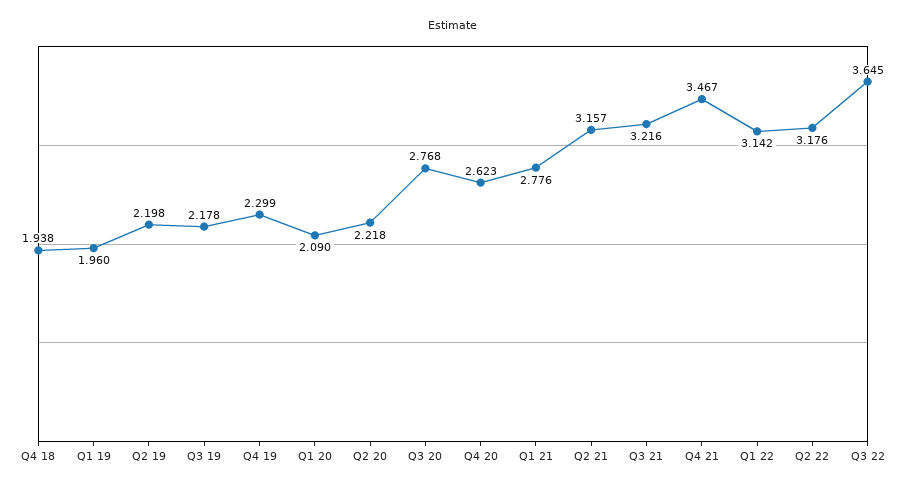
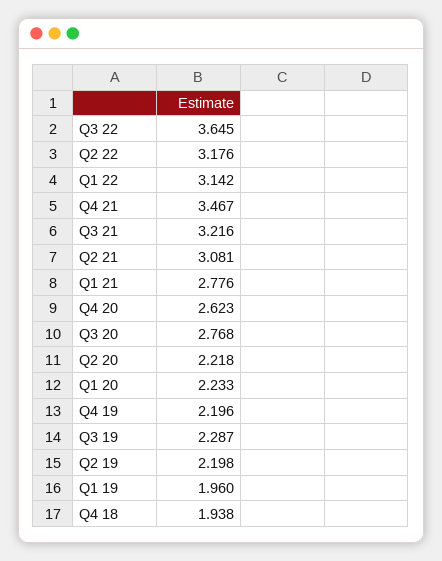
  {
    "Q4 18": 1.938,
    "Q1 19": 1.96,
    "Q2 19": 2.198,
-   "Q3 19": 2.178,
+   "Q3 19": 2.287,
-   "Q4 19": 2.299,
+   "Q4 19": 2.196,
-   "Q1 20": 2.09,
+   "Q1 20": 2.233,
    "Q2 20": 2.218,
    "Q3 20": 2.768,
    "Q4 20": 2.623,
    "Q1 21": 2.776,
-   "Q2 21": 3.157,
+   "Q2 21": 3.081,
    "Q3 21": 3.216,
    "Q4 21": 3.467,
    "Q1 22": 3.142,
    "Q2 22": 3.176,
    "Q3 22": 3.645
  }

